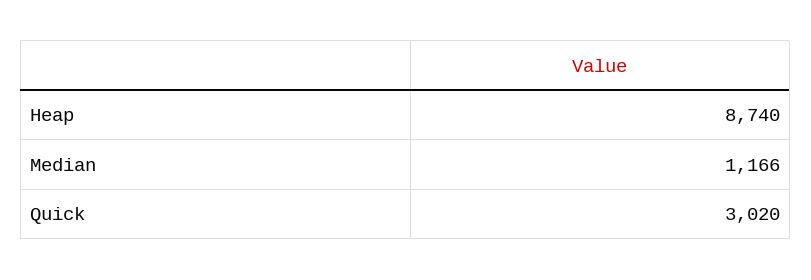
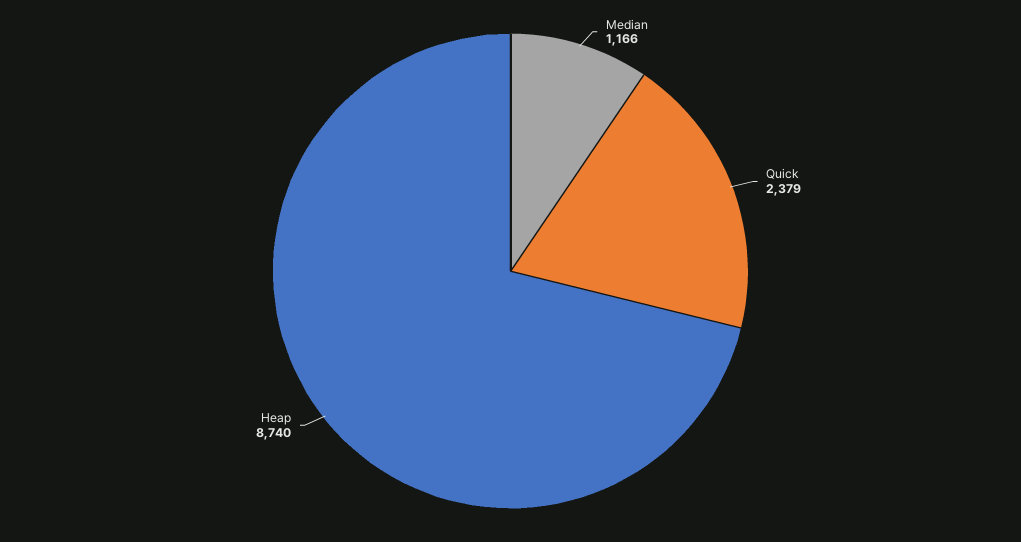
  {
    "Heap": 8740,
    "Median": 1166,
-   "Quick": 3020
+   "Quick": 2379
  }

